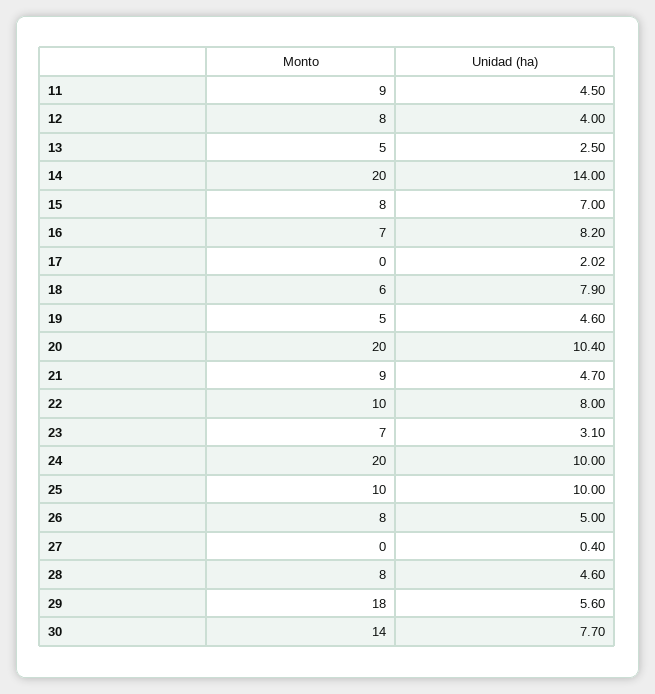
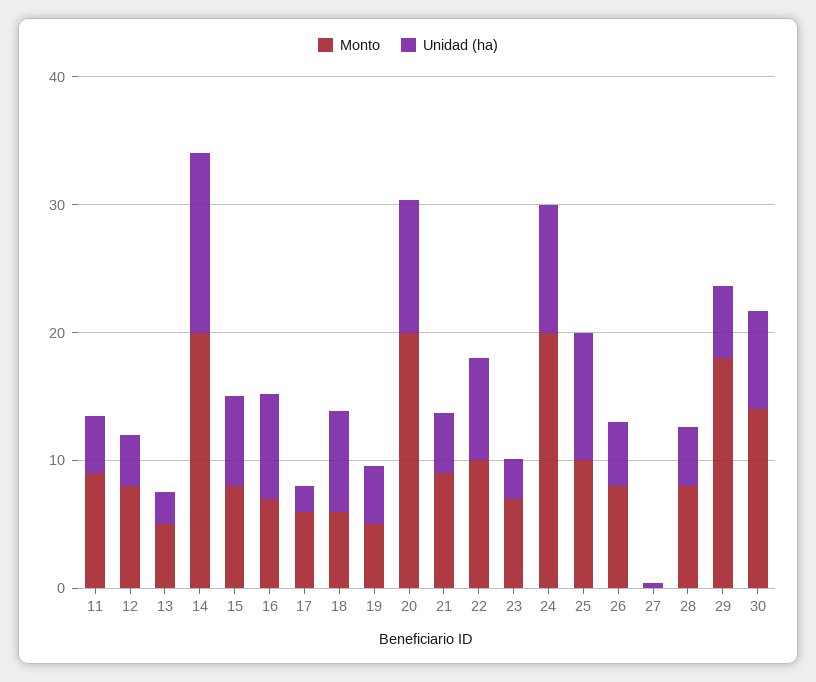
  {
    "Monto": {
      "11": 9,
      "12": 8,
      "13": 5,
      "14": 20,
      "15": 8,
      "16": 7,
-     "17": 0,
+     "17": 6,
      "18": 6,
      "19": 5,
      "20": 20,
      "21": 9,
      "22": 10,
      "23": 7,
      "24": 20,
      "25": 10,
      "26": 8,
      "27": 0,
      "28": 8,
      "29": 18,
      "30": 14
    },
    "Unidad (ha)": {
      "11": 4.5,
      "12": 4,
      "13": 2.5,
      "14": 14,
      "15": 7,
      "16": 8.2,
      "17": 2.02,
      "18": 7.9,
      "19": 4.6,
      "20": 10.4,
      "21": 4.7,
      "22": 8,
      "23": 3.1,
      "24": 10,
      "25": 10,
      "26": 5,
      "27": 0.4,
      "28": 4.6,
      "29": 5.6,
      "30": 7.7
    }
  }

